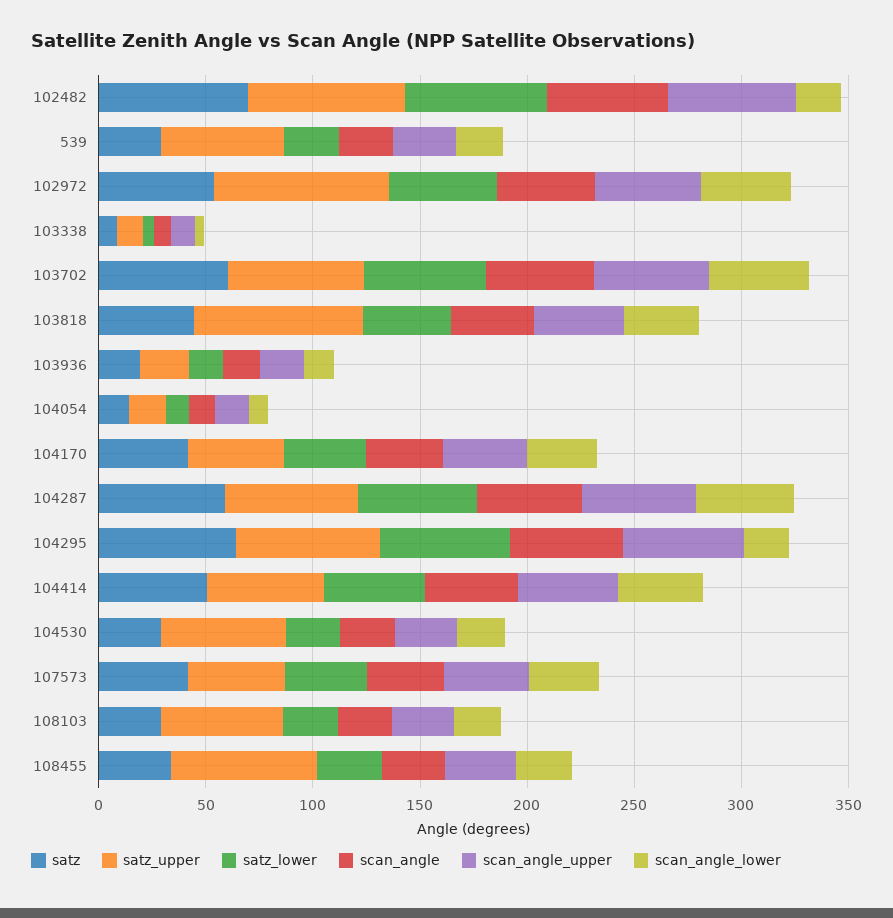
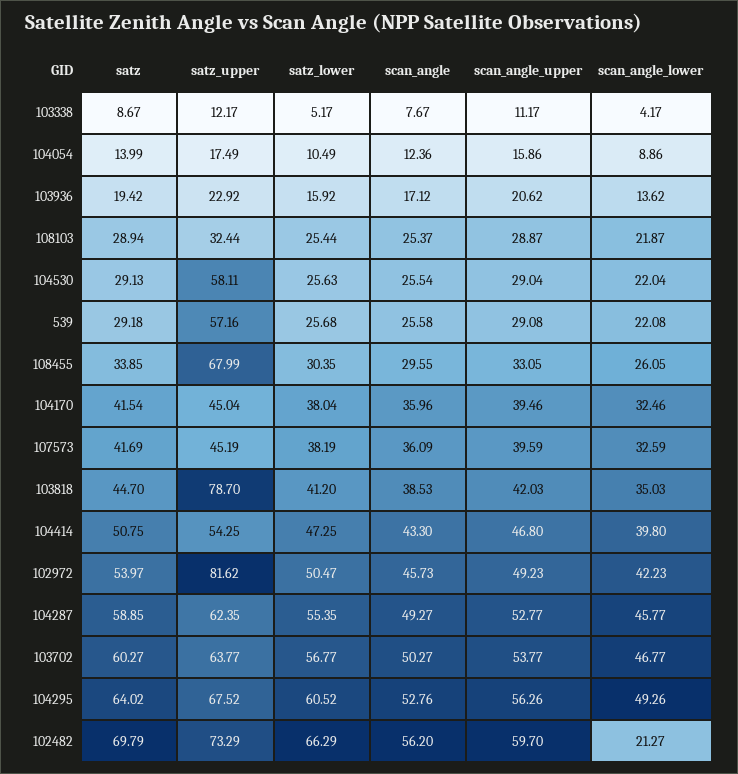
  {
    "satz": {
      "102482": 69.79,
      "539": 29.18,
      "102972": 53.97,
      "103338": 8.67,
      "103702": 60.27,
      "103818": 44.7,
      "103936": 19.42,
      "104054": 13.99,
      "104170": 41.54,
      "104287": 58.85,
      "104295": 64.02,
      "104414": 50.75,
      "104530": 29.13,
      "107573": 41.69,
      "108103": 28.94,
      "108455": 33.85
    },
    "satz_upper": {
      "102482": 73.29,
      "539": 57.16,
      "102972": 81.62,
      "103338": 12.17,
      "103702": 63.77,
      "103818": 78.7,
      "103936": 22.92,
      "104054": 17.49,
      "104170": 45.04,
      "104287": 62.35,
      "104295": 67.52,
      "104414": 54.25,
      "104530": 58.11,
      "107573": 45.19,
-     "108103": 60,
+     "108103": 32.44,
      "108455": 67.99
    },
    "satz_lower": {
      "102482": 66.29,
      "539": 25.68,
      "102972": 50.47,
      "103338": 5.17,
      "103702": 56.77,
      "103818": 41.2,
      "103936": 15.92,
      "104054": 10.49,
      "104170": 38.04,
      "104287": 55.35,
      "104295": 60.52,
      "104414": 47.25,
      "104530": 25.63,
      "107573": 38.19,
      "108103": 25.44,
      "108455": 30.35
    },
    "scan_angle": {
      "102482": 56.2,
      "539": 25.58,
      "102972": 45.73,
      "103338": 7.67,
      "103702": 50.27,
      "103818": 38.53,
      "103936": 17.12,
      "104054": 12.36,
      "104170": 35.96,
      "104287": 49.27,
      "104295": 52.76,
      "104414": 43.3,
      "104530": 25.54,
      "107573": 36.09,
      "108103": 25.37,
      "108455": 29.55
    },
    "scan_angle_upper": {
      "102482": 59.7,
      "539": 29.08,
      "102972": 49.23,
      "103338": 11.17,
      "103702": 53.77,
      "103818": 42.03,
      "103936": 20.62,
      "104054": 15.86,
      "104170": 39.46,
      "104287": 52.77,
      "104295": 56.26,
      "104414": 46.8,
      "104530": 29.04,
      "107573": 39.59,
      "108103": 28.87,
      "108455": 33.05
    },
    "scan_angle_lower": {
      "102482": 21.27,
      "539": 22.08,
      "102972": 42.23,
      "103338": 4.17,
      "103702": 46.77,
      "103818": 35.03,
      "103936": 13.62,
      "104054": 8.86,
      "104170": 32.46,
      "104287": 45.77,
-     "104295": 20,
+     "104295": 49.26,
      "104414": 39.8,
      "104530": 22.04,
      "107573": 32.59,
      "108103": 21.87,
      "108455": 26.05
    }
  }

